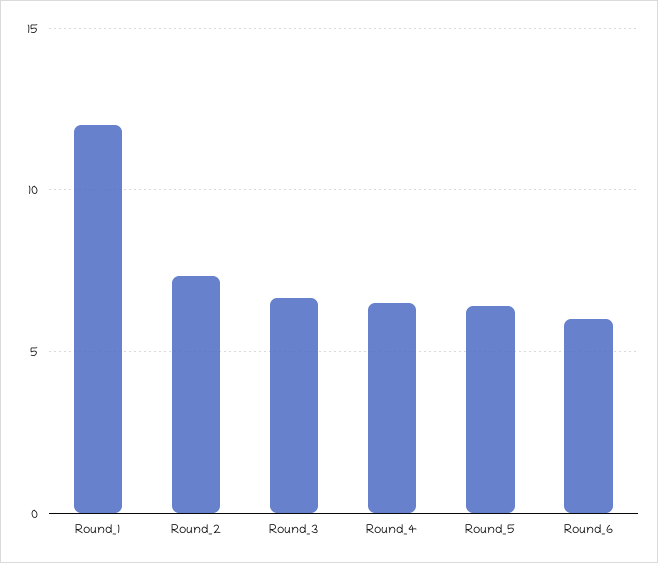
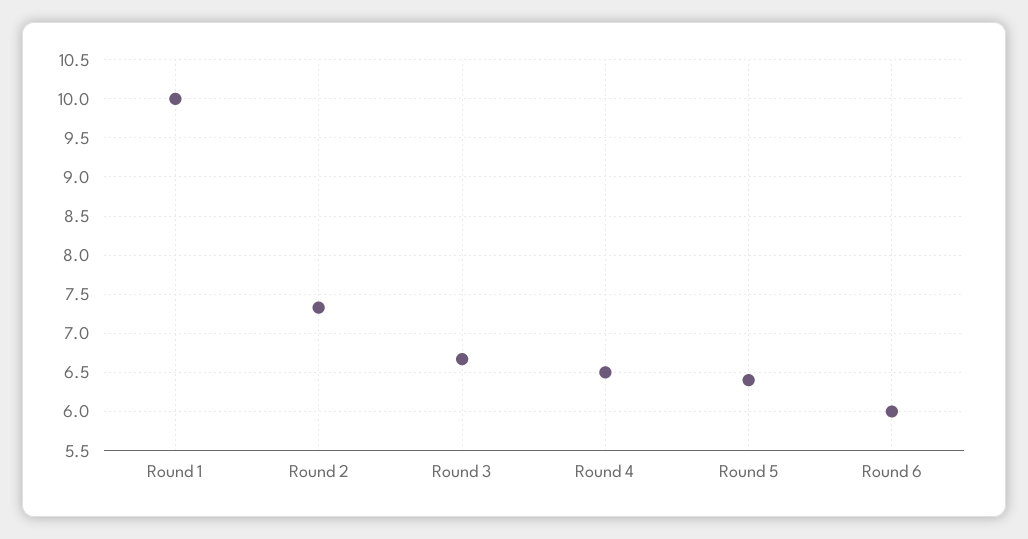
  {
-   "Round_1": 12,
+   "Round_1": 10,
    "Round_2": 7.3,
    "Round_3": 6.7,
    "Round_4": 6.5,
    "Round_5": 6.4,
    "Round_6": 6
  }

